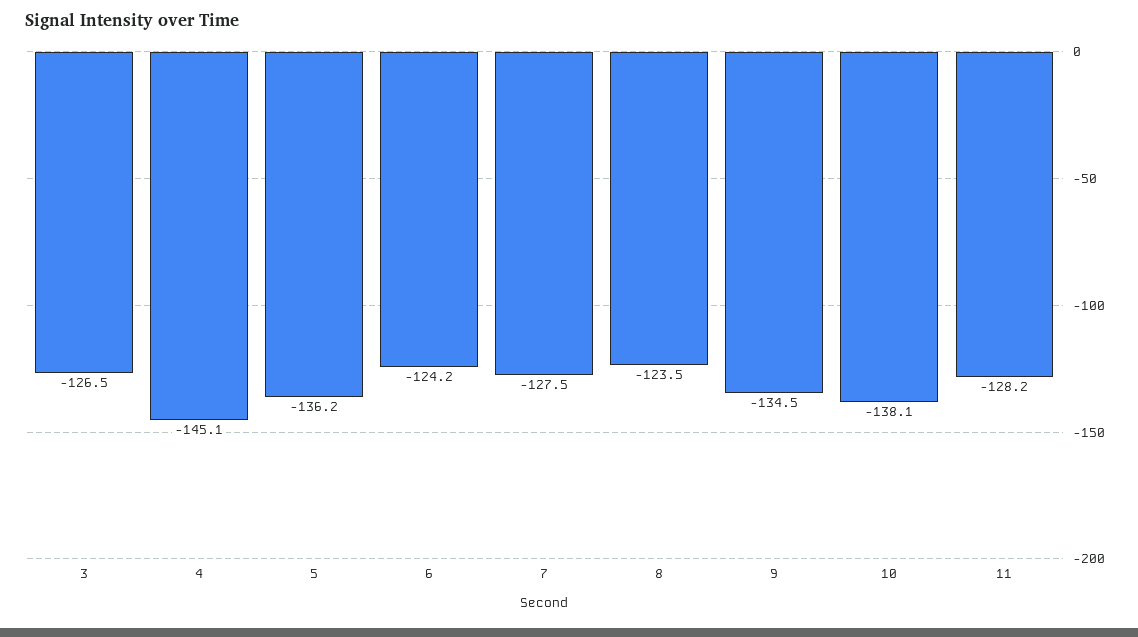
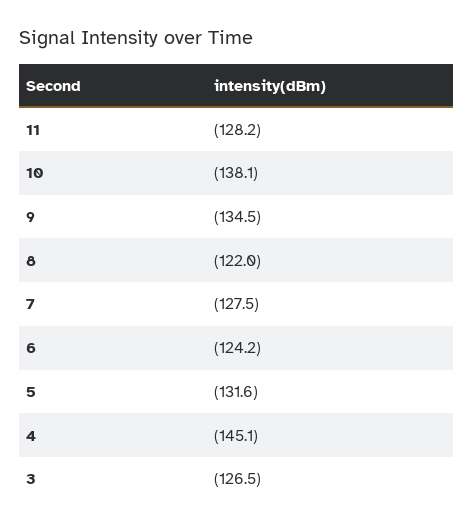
  {
    "3": -126.5,
    "4": -145.1,
-   "5": -136.2,
+   "5": -131.6,
    "6": -124.2,
    "7": -127.5,
-   "8": -123.5,
+   "8": -122,
    "9": -134.5,
    "10": -138.1,
    "11": -128.2
  }

